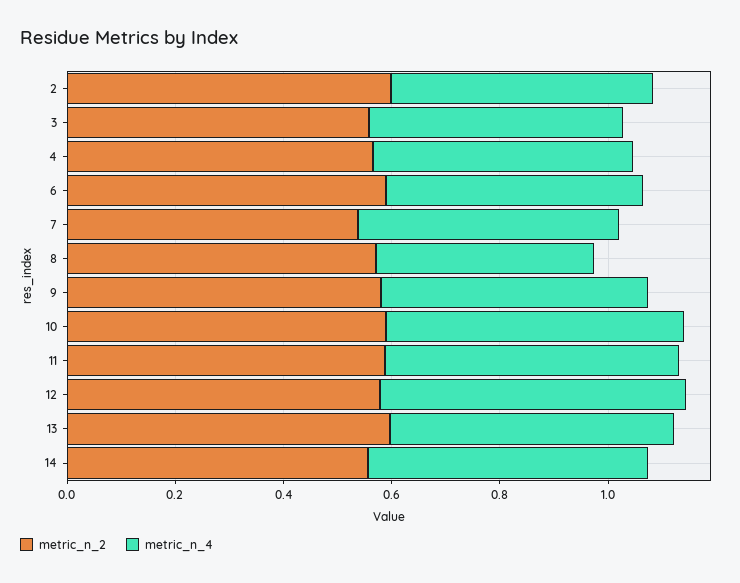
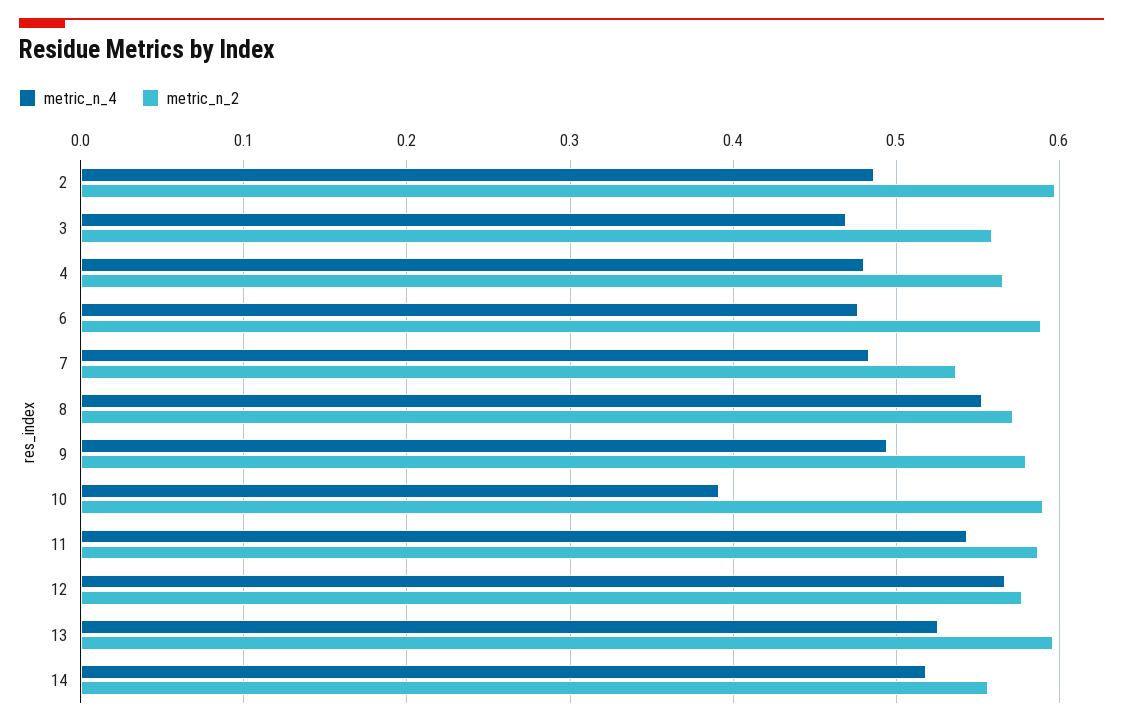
  {
    "metric_n_2": {
      "2": 0.6,
      "3": 0.56,
      "4": 0.57,
      "6": 0.59,
      "7": 0.54,
      "8": 0.57,
      "9": 0.58,
      "10": 0.59,
      "11": 0.59,
      "12": 0.58,
      "13": 0.6,
      "14": 0.56
    },
    "metric_n_4": {
      "2": 0.49,
      "3": 0.47,
      "4": 0.48,
      "6": 0.48,
      "7": 0.48,
-     "8": 0.4,
+     "8": 0.55,
      "9": 0.49,
-     "10": 0.55,
+     "10": 0.39,
      "11": 0.54,
      "12": 0.57,
      "13": 0.53,
      "14": 0.52
    }
  }

